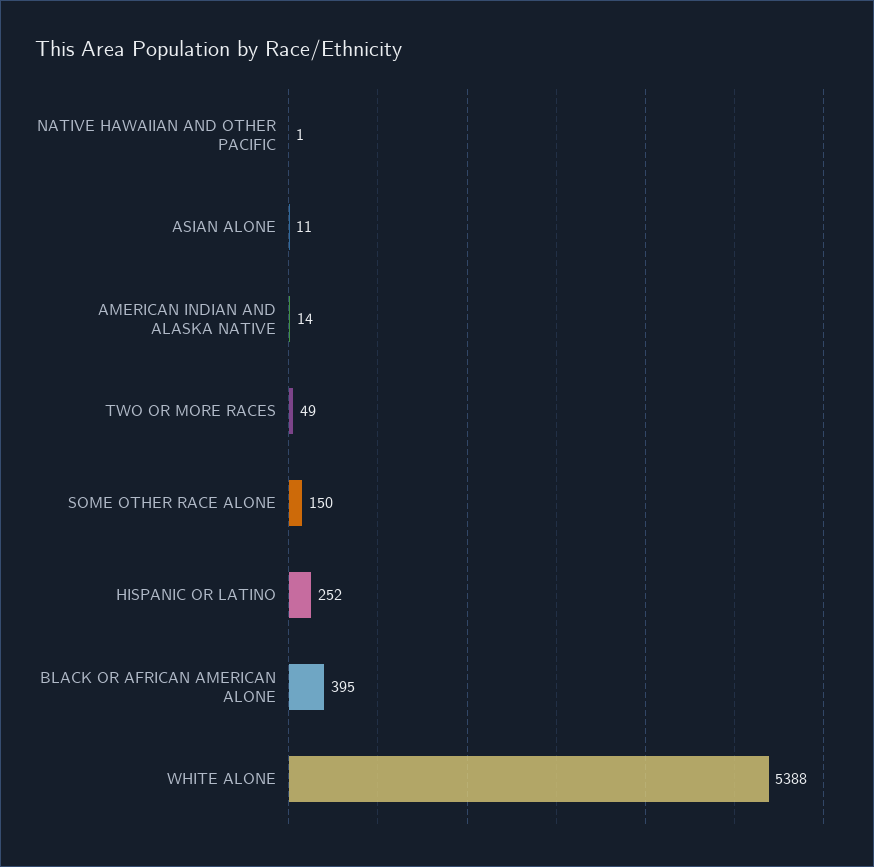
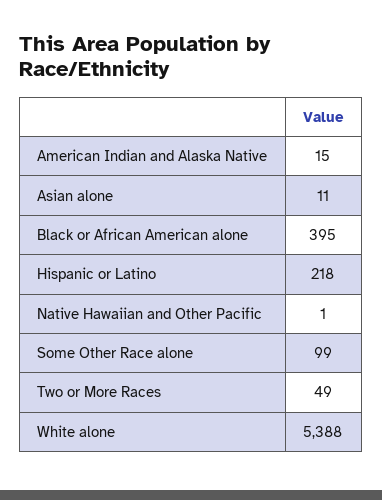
  {
    "NATIVE HAWAIIAN AND OTHER PACIFIC": 1,
    "ASIAN ALONE": 11,
-   "AMERICAN INDIAN AND ALASKA NATIVE": 14,
+   "AMERICAN INDIAN AND ALASKA NATIVE": 15,
    "TWO OR MORE RACES": 49,
-   "SOME OTHER RACE ALONE": 150,
+   "SOME OTHER RACE ALONE": 99,
-   "HISPANIC OR LATINO": 252,
+   "HISPANIC OR LATINO": 218,
    "BLACK OR AFRICAN AMERICAN ALONE": 395,
    "WHITE ALONE": 5388
  }

